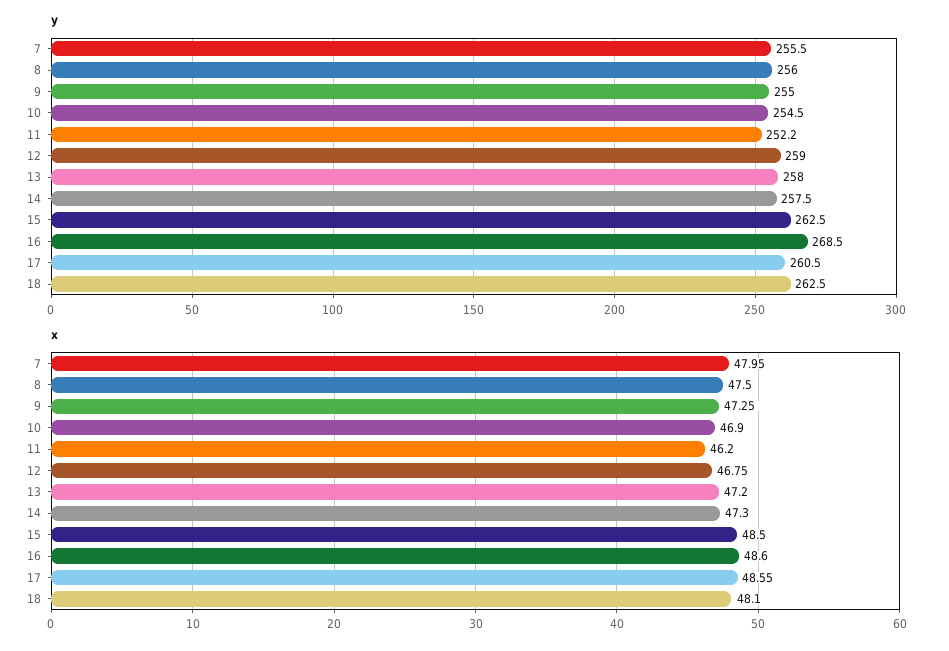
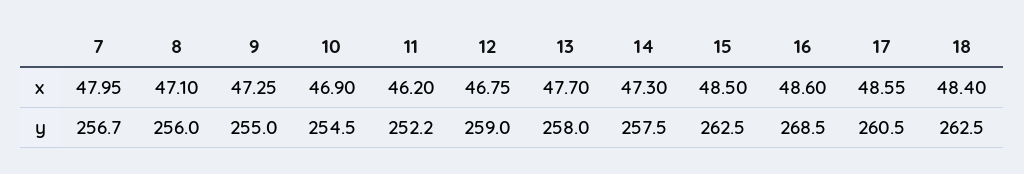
  {
    "y": {
-     "7": 255.5,
+     "7": 256.7,
      "8": 256,
      "9": 255,
      "10": 254.5,
      "11": 252.2,
      "12": 259,
      "13": 258,
      "14": 257.5,
      "15": 262.5,
      "16": 268.5,
      "17": 260.5,
      "18": 262.5
    },
    "x": {
      "7": 47.95,
-     "8": 47.5,
+     "8": 47.1,
      "9": 47.25,
      "10": 46.9,
      "11": 46.2,
      "12": 46.75,
-     "13": 47.2,
+     "13": 47.7,
      "14": 47.3,
      "15": 48.5,
      "16": 48.6,
      "17": 48.55,
-     "18": 48.1
+     "18": 48.4
    }
  }

